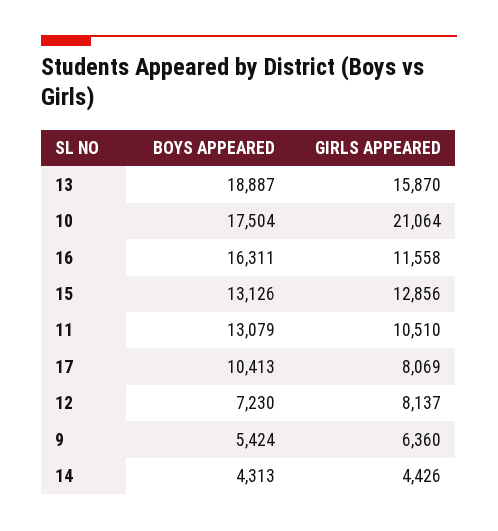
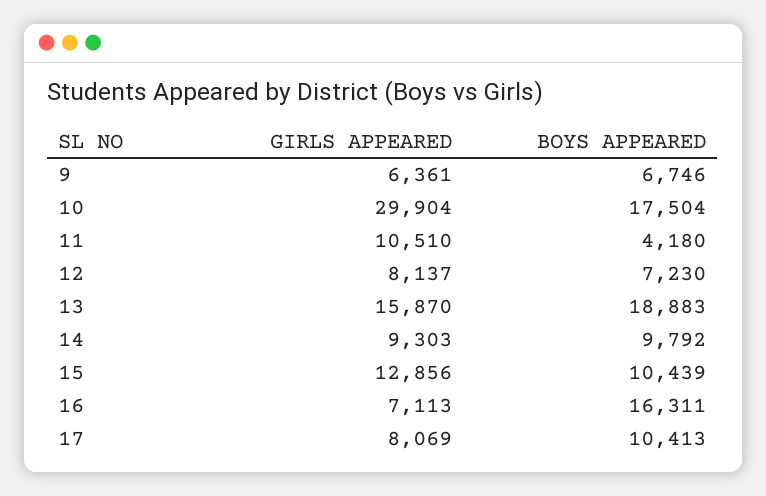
  {
    "BOYS APPEARED": {
-     "13": 18887,
+     "13": 18883,
      "10": 17504,
      "16": 16311,
-     "15": 13126,
+     "15": 10439,
-     "11": 13079,
+     "11": 4180,
      "17": 10413,
      "12": 7230,
-     "9": 5424,
+     "9": 6746,
-     "14": 4313
+     "14": 9792
    },
    "GIRLS APPEARED": {
      "13": 15870,
-     "10": 21064,
+     "10": 29904,
-     "16": 11558,
+     "16": 7113,
      "15": 12856,
      "11": 10510,
      "17": 8069,
      "12": 8137,
-     "9": 6360,
+     "9": 6361,
-     "14": 4426
+     "14": 9303
    }
  }

